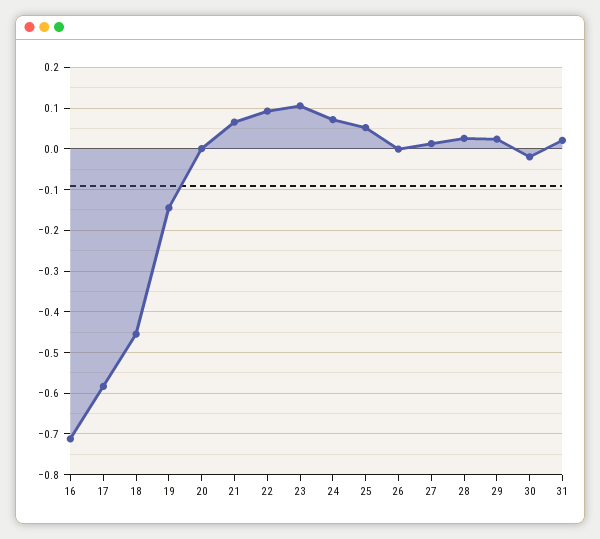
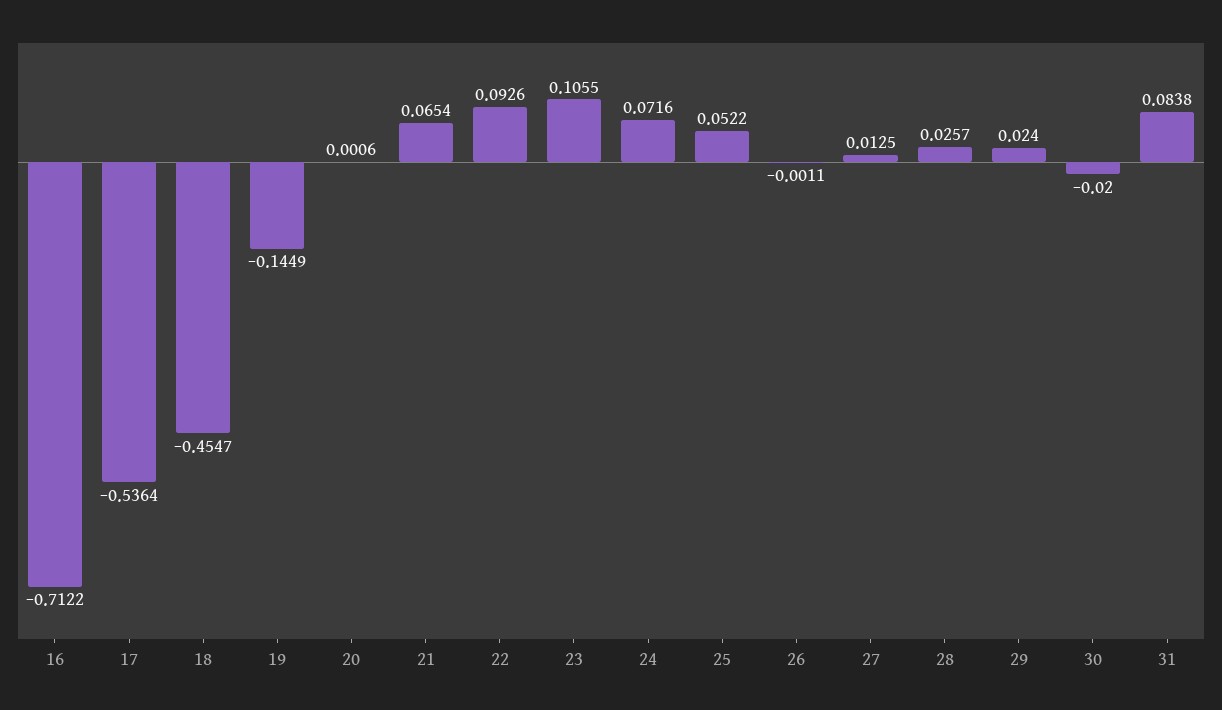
  {
    "16": -0.7122,
-   "17": -0.58,
+   "17": -0.5364,
    "18": -0.4547,
    "19": -0.1449,
    "20": 0.0006,
    "21": 0.0654,
    "22": 0.0926,
    "23": 0.1055,
    "24": 0.0716,
    "25": 0.0522,
    "26": -0.0011,
    "27": 0.0125,
    "28": 0.0257,
    "29": 0.024,
    "30": -0.02,
-   "31": 0.02
+   "31": 0.0838
  }

